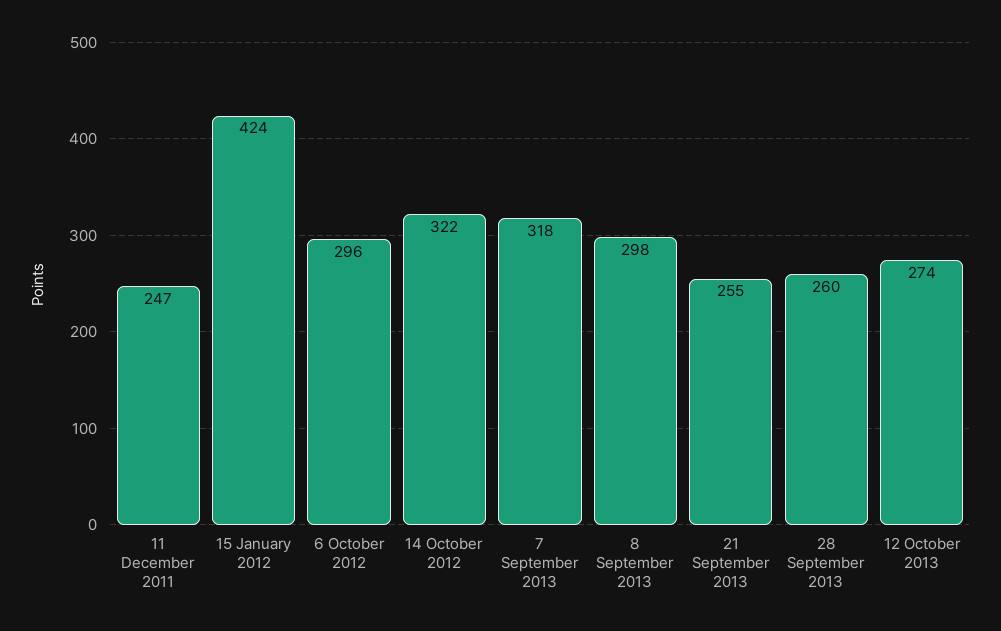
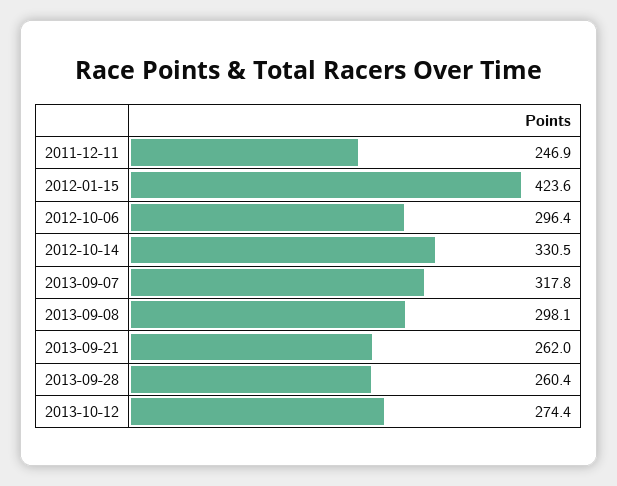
  {
    "11 December 2011": 246.9,
    "15 January 2012": 423.6,
    "6 October 2012": 296.4,
-   "14 October 2012": 322,
+   "14 October 2012": 330.5,
    "7 September 2013": 317.8,
    "8 September 2013": 298.1,
-   "21 September 2013": 255,
+   "21 September 2013": 262,
    "28 September 2013": 260.4,
    "12 October 2013": 274.4
  }

